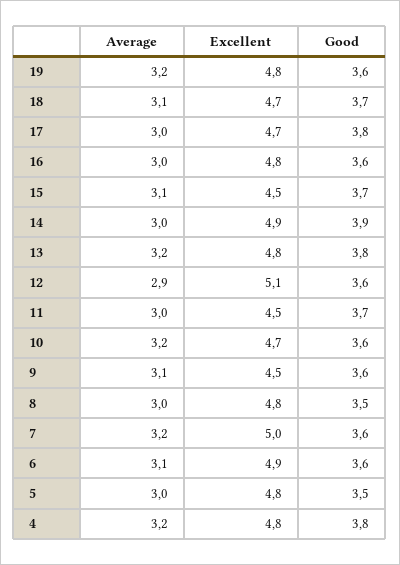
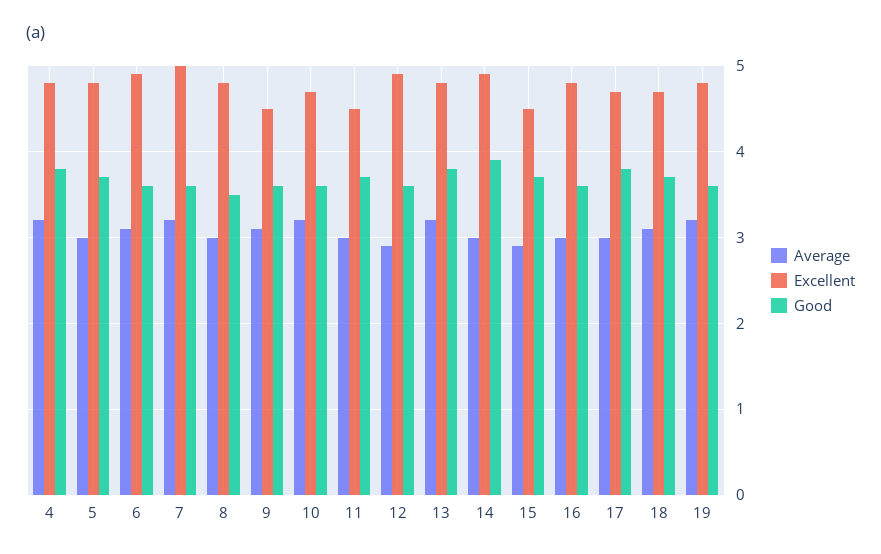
  {
    "Average": {
      "19": 3.2,
      "18": 3.1,
      "17": 3,
      "16": 3,
-     "15": 3.1,
+     "15": 2.9,
      "14": 3,
      "13": 3.2,
      "12": 2.9,
      "11": 3,
      "10": 3.2,
      "9": 3.1,
      "8": 3,
      "7": 3.2,
      "6": 3.1,
      "5": 3,
      "4": 3.2
    },
    "Excellent": {
      "19": 4.8,
      "18": 4.7,
      "17": 4.7,
      "16": 4.8,
      "15": 4.5,
      "14": 4.9,
      "13": 4.8,
-     "12": 5.1,
+     "12": 4.9,
      "11": 4.5,
      "10": 4.7,
      "9": 4.5,
      "8": 4.8,
      "7": 5,
      "6": 4.9,
      "5": 4.8,
      "4": 4.8
    },
    "Good": {
      "19": 3.6,
      "18": 3.7,
      "17": 3.8,
      "16": 3.6,
      "15": 3.7,
      "14": 3.9,
      "13": 3.8,
      "12": 3.6,
      "11": 3.7,
      "10": 3.6,
      "9": 3.6,
      "8": 3.5,
      "7": 3.6,
      "6": 3.6,
-     "5": 3.5,
+     "5": 3.7,
      "4": 3.8
    }
  }

